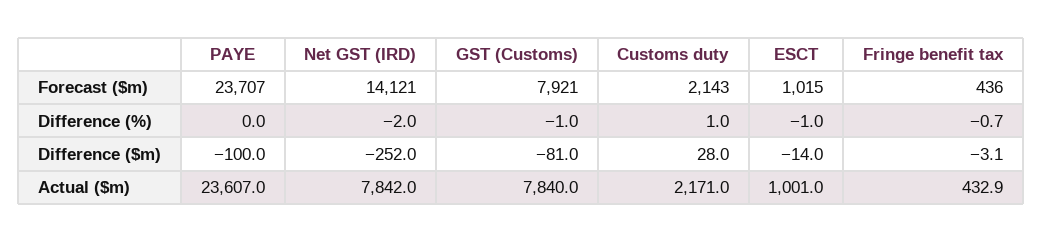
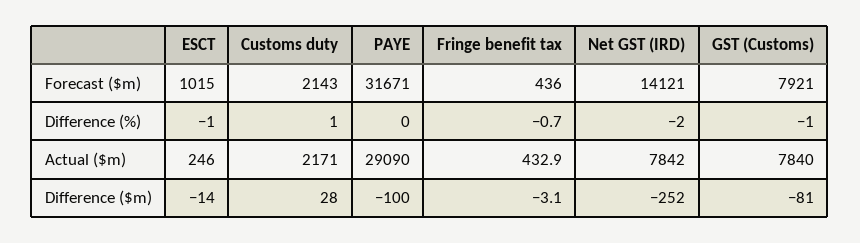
  {
    "PAYE": {
-     "Forecast ($m)": 23707,
+     "Forecast ($m)": 31671,
      "Difference (%)": 0,
      "Difference ($m)": -100,
-     "Actual ($m)": 23607
+     "Actual ($m)": 29090
    },
    "Net GST (IRD)": {
      "Forecast ($m)": 14121,
      "Difference (%)": -2,
      "Difference ($m)": -252,
      "Actual ($m)": 7842
    },
    "GST (Customs)": {
      "Forecast ($m)": 7921,
      "Difference (%)": -1,
      "Difference ($m)": -81,
      "Actual ($m)": 7840
    },
    "Customs duty": {
      "Forecast ($m)": 2143,
      "Difference (%)": 1,
      "Difference ($m)": 28,
      "Actual ($m)": 2171
    },
    "ESCT": {
      "Forecast ($m)": 1015,
      "Difference (%)": -1,
      "Difference ($m)": -14,
-     "Actual ($m)": 1001
+     "Actual ($m)": 246
    },
    "Fringe benefit tax": {
      "Forecast ($m)": 436,
      "Difference (%)": -0.7,
      "Difference ($m)": -3.1,
      "Actual ($m)": 432.9
    }
  }

